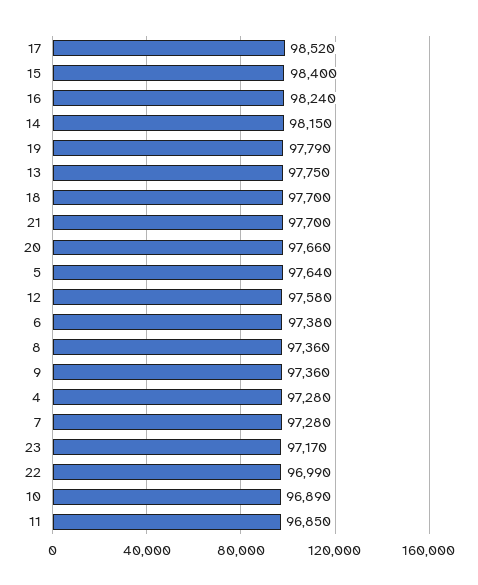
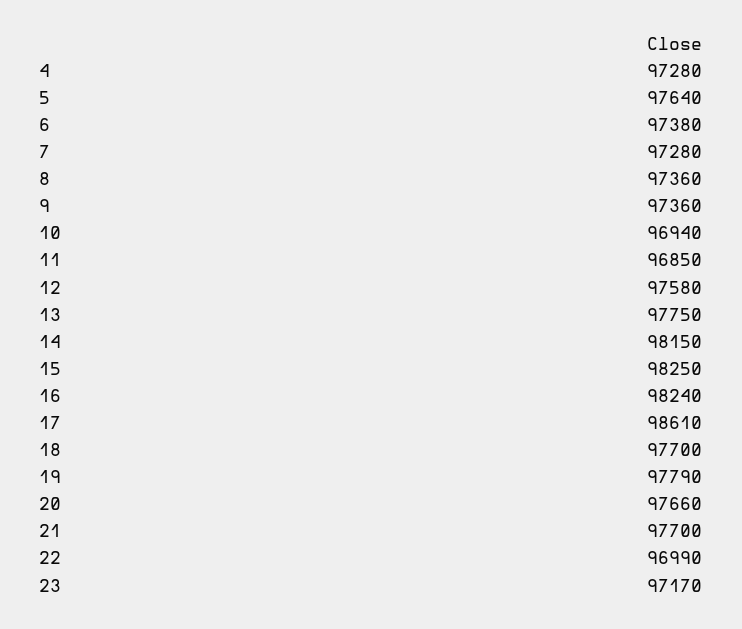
  {
-   "17": 98520,
+   "17": 98610,
-   "15": 98400,
+   "15": 98250,
    "16": 98240,
    "14": 98150,
    "19": 97790,
    "13": 97750,
    "18": 97700,
    "21": 97700,
    "20": 97660,
    "5": 97640,
    "12": 97580,
    "6": 97380,
    "8": 97360,
    "9": 97360,
    "4": 97280,
    "7": 97280,
    "23": 97170,
    "22": 96990,
-   "10": 96890,
+   "10": 96940,
    "11": 96850
  }

